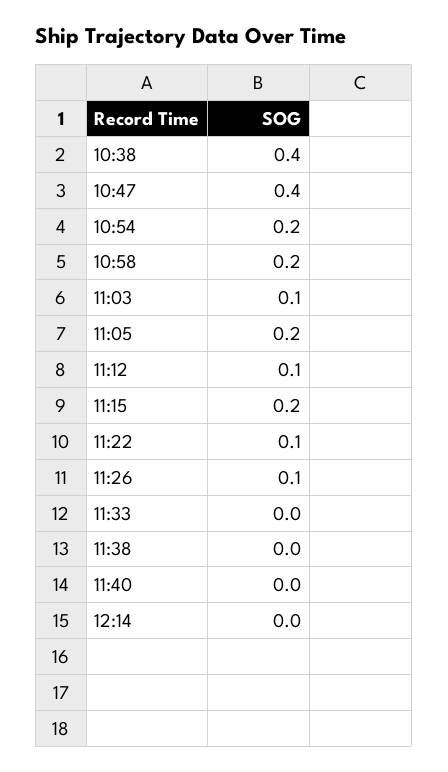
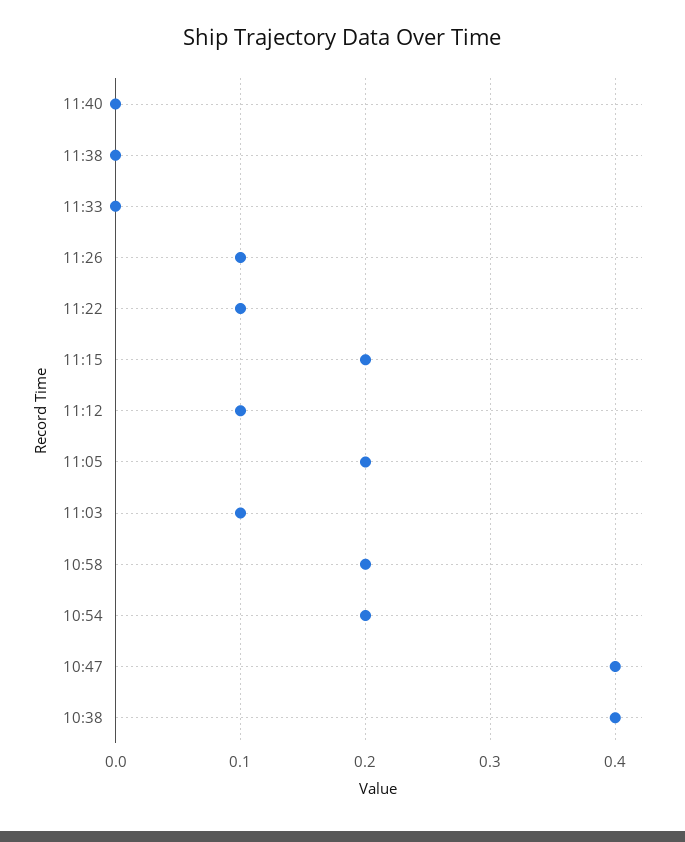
  {
    "10:38": 0.4,
    "10:47": 0.4,
    "10:54": 0.2,
    "10:58": 0.2,
    "11:03": 0.1,
    "11:05": 0.2,
    "11:12": 0.1,
    "11:15": 0.2,
    "11:22": 0.1,
    "11:26": 0.1,
    "11:33": 0,
    "11:38": 0,
-   "11:40": 0,
+   "11:40": 0
-   "12:14": 0
  }

